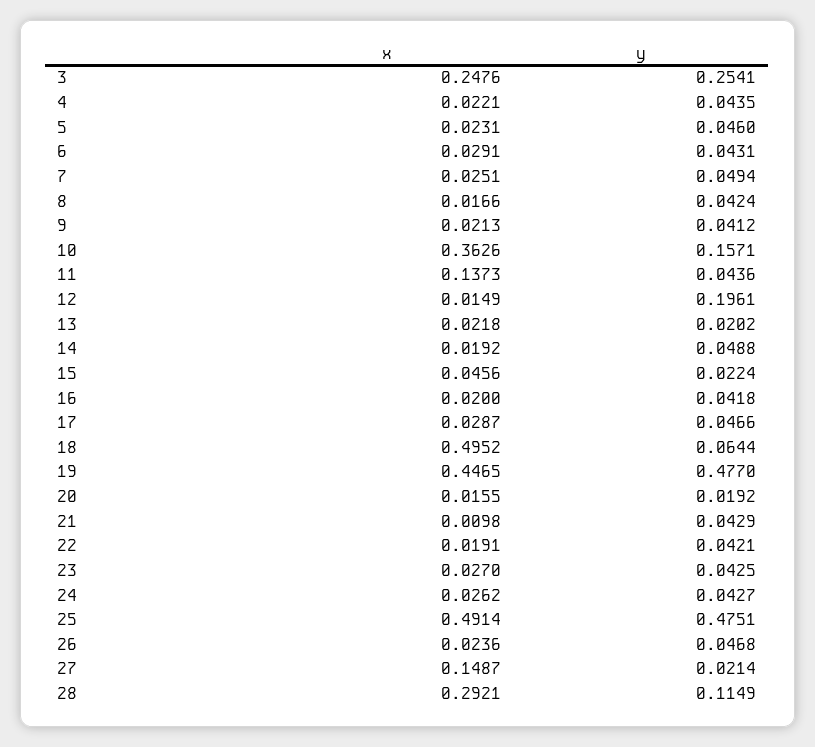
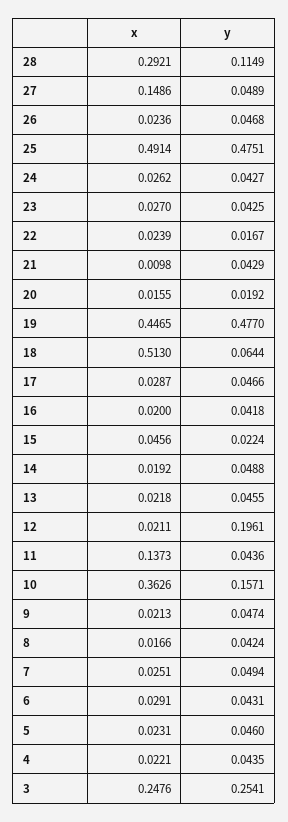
  {
    "x": {
      "3": 0.2476,
      "4": 0.0221,
      "5": 0.0231,
      "6": 0.0291,
      "7": 0.0251,
      "8": 0.0166,
      "9": 0.0213,
      "10": 0.3626,
      "11": 0.1373,
-     "12": 0.0149,
+     "12": 0.0211,
      "13": 0.0218,
      "14": 0.0192,
      "15": 0.0456,
      "16": 0.02,
      "17": 0.0287,
-     "18": 0.4952,
+     "18": 0.513,
      "19": 0.4465,
      "20": 0.0155,
      "21": 0.0098,
-     "22": 0.0191,
+     "22": 0.0239,
      "23": 0.027,
      "24": 0.0262,
      "25": 0.4914,
      "26": 0.0236,
-     "27": 0.1487,
+     "27": 0.1486,
      "28": 0.2921
    },
    "y": {
      "3": 0.2541,
      "4": 0.0435,
      "5": 0.046,
      "6": 0.0431,
      "7": 0.0494,
      "8": 0.0424,
-     "9": 0.0412,
+     "9": 0.0474,
      "10": 0.1571,
      "11": 0.0436,
      "12": 0.1961,
-     "13": 0.0202,
+     "13": 0.0455,
      "14": 0.0488,
      "15": 0.0224,
      "16": 0.0418,
      "17": 0.0466,
      "18": 0.0644,
      "19": 0.477,
      "20": 0.0192,
      "21": 0.0429,
-     "22": 0.0421,
+     "22": 0.0167,
      "23": 0.0425,
      "24": 0.0427,
      "25": 0.4751,
      "26": 0.0468,
-     "27": 0.0214,
+     "27": 0.0489,
      "28": 0.1149
    }
  }

